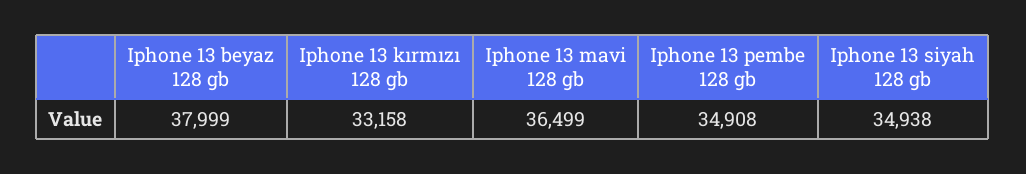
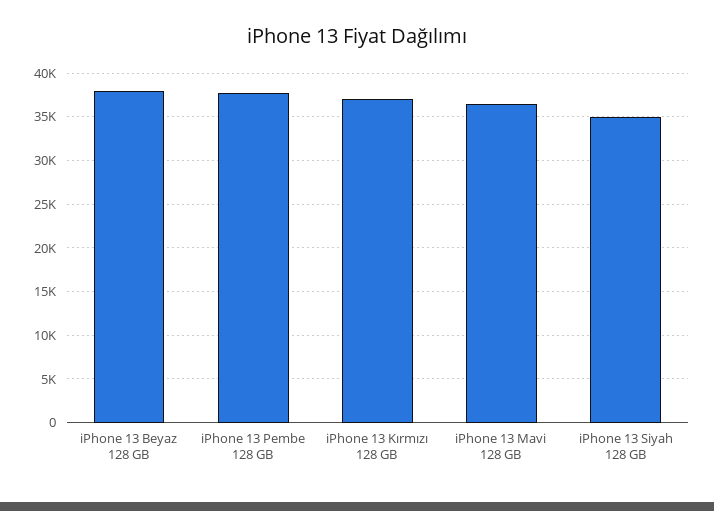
  {
    "Iphone 13 beyaz 128 gb": 37999,
-   "Iphone 13 kırmızı 128 gb": 33158,
+   "Iphone 13 kırmızı 128 gb": 37000,
    "Iphone 13 mavi 128 gb": 36499,
-   "Iphone 13 pembe 128 gb": 34908,
+   "Iphone 13 pembe 128 gb": 38000,
    "Iphone 13 siyah 128 gb": 34938
  }

